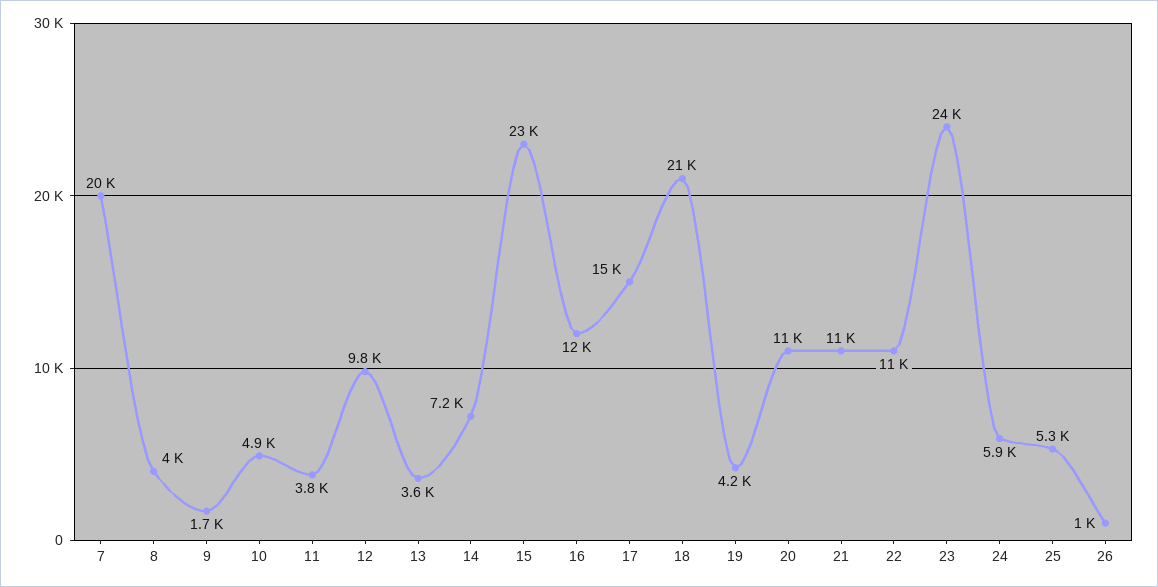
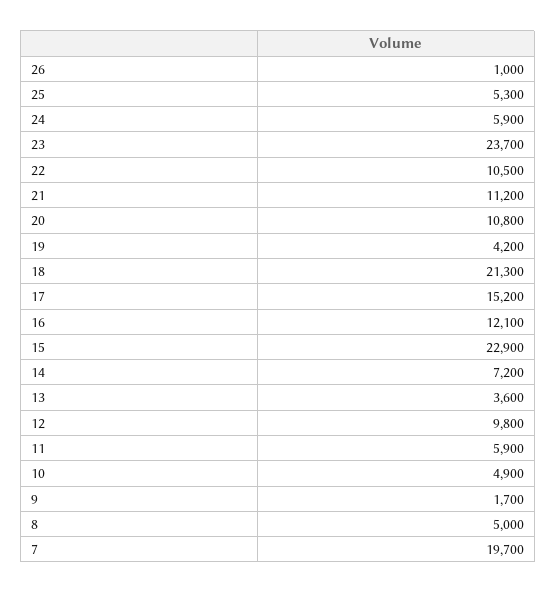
  {
    "7": 19700,
-   "8": 4000,
+   "8": 5000,
    "9": 1700,
    "10": 4900,
-   "11": 3800,
+   "11": 5900,
    "12": 9800,
    "13": 3600,
    "14": 7200,
    "15": 22900,
    "16": 12100,
    "17": 15200,
    "18": 21300,
    "19": 4200,
    "20": 10800,
    "21": 11200,
    "22": 10500,
    "23": 23700,
    "24": 5900,
    "25": 5300,
    "26": 1000
  }

